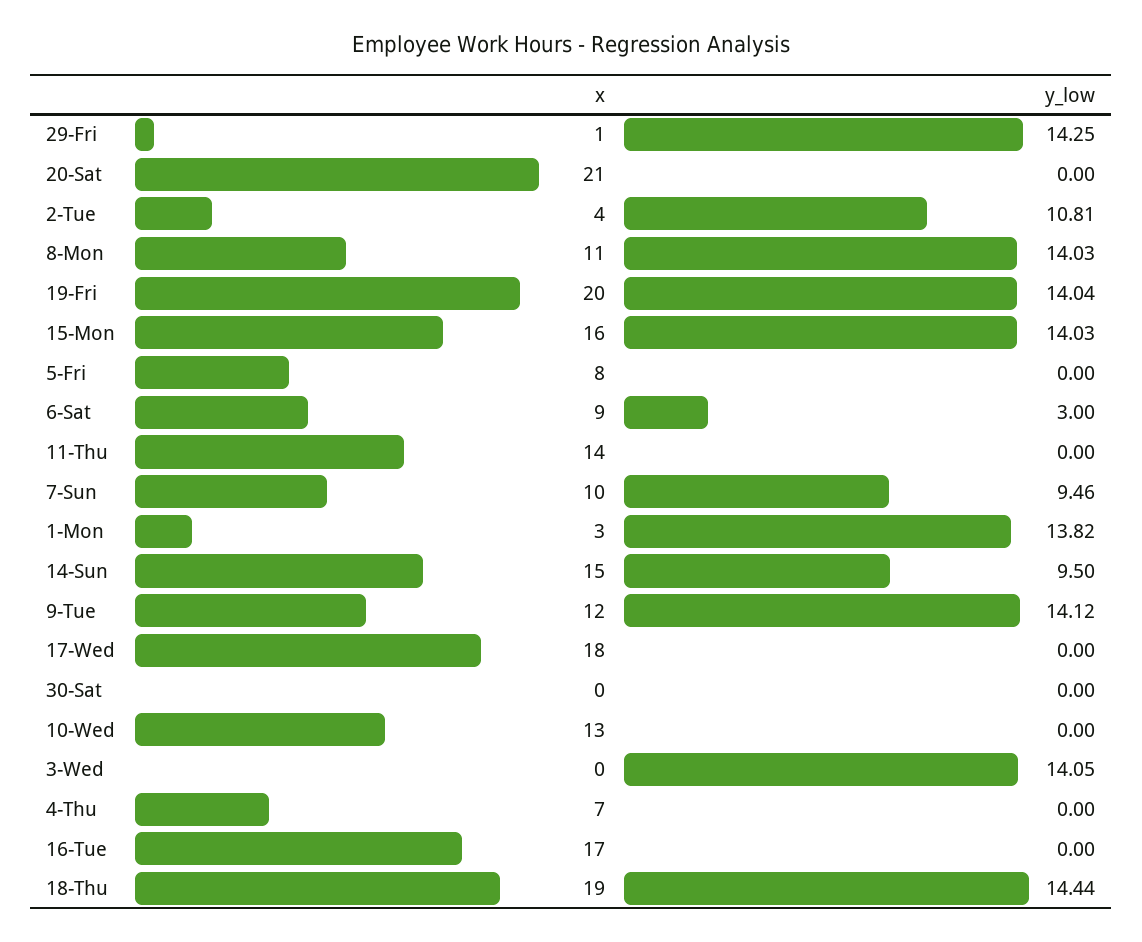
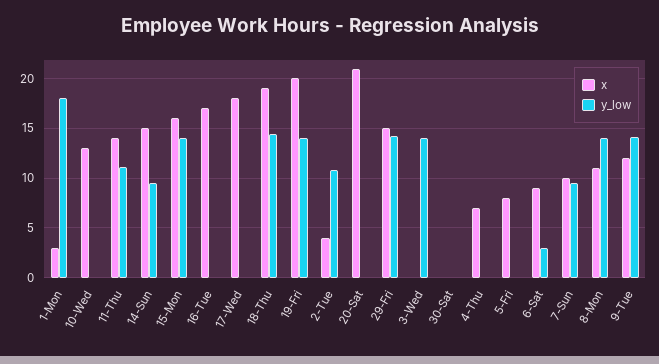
  {
    "x": {
-     "29-Fri": 1,
+     "29-Fri": 15,
      "20-Sat": 21,
      "2-Tue": 4,
      "8-Mon": 11,
      "19-Fri": 20,
      "15-Mon": 16,
      "5-Fri": 8,
      "6-Sat": 9,
      "11-Thu": 14,
      "7-Sun": 10,
      "1-Mon": 3,
      "14-Sun": 15,
      "9-Tue": 12,
      "17-Wed": 18,
      "30-Sat": 0,
      "10-Wed": 13,
      "3-Wed": 0,
      "4-Thu": 7,
      "16-Tue": 17,
      "18-Thu": 19
    },
    "y_low": {
      "29-Fri": 14.25,
      "20-Sat": 0,
      "2-Tue": 10.81,
      "8-Mon": 14.03,
      "19-Fri": 14.04,
      "15-Mon": 14.03,
      "5-Fri": 0,
      "6-Sat": 3,
-     "11-Thu": 0,
+     "11-Thu": 11,
      "7-Sun": 9.46,
-     "1-Mon": 13.82,
+     "1-Mon": 18,
      "14-Sun": 9.5,
      "9-Tue": 14.12,
      "17-Wed": 0,
      "30-Sat": 0,
      "10-Wed": 0,
      "3-Wed": 14.05,
      "4-Thu": 0,
      "16-Tue": 0,
      "18-Thu": 14.44
    }
  }

